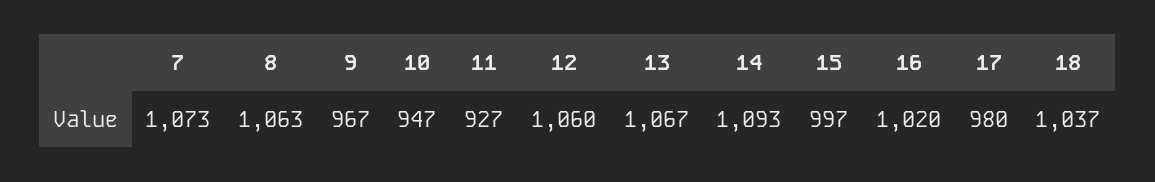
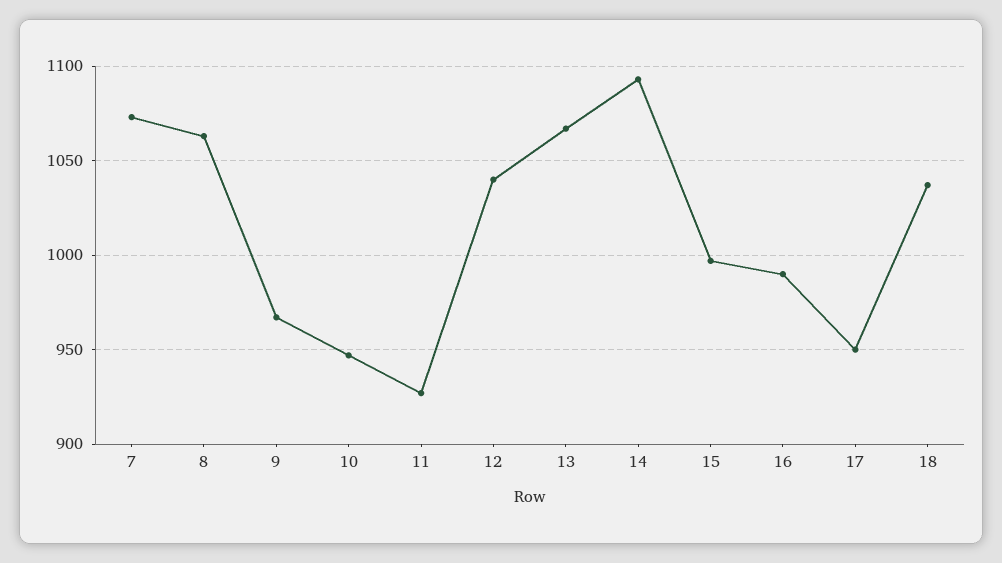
  {
    "7": 1073,
    "8": 1063,
    "9": 967,
    "10": 947,
    "11": 927,
-   "12": 1060,
+   "12": 1040,
    "13": 1067,
    "14": 1093,
    "15": 997,
-   "16": 1020,
+   "16": 990,
-   "17": 980,
+   "17": 950,
    "18": 1037
  }

